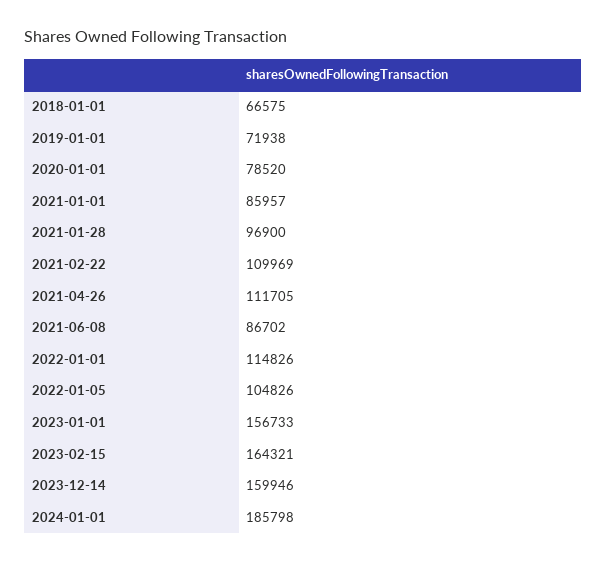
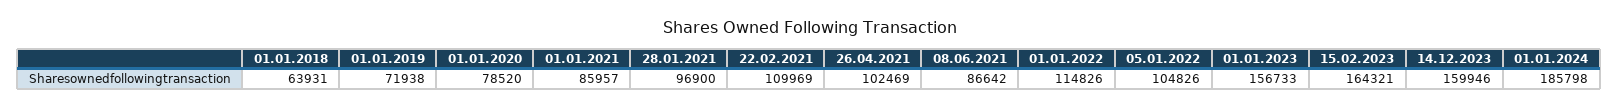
  {
-   "2018-01-01": 66575,
+   "2018-01-01": 63931,
    "2019-01-01": 71938,
    "2020-01-01": 78520,
    "2021-01-01": 85957,
    "2021-01-28": 96900,
    "2021-02-22": 109969,
-   "2021-04-26": 111705,
+   "2021-04-26": 102469,
-   "2021-06-08": 86702,
+   "2021-06-08": 86642,
    "2022-01-01": 114826,
    "2022-01-05": 104826,
    "2023-01-01": 156733,
    "2023-02-15": 164321,
    "2023-12-14": 159946,
    "2024-01-01": 185798
  }

